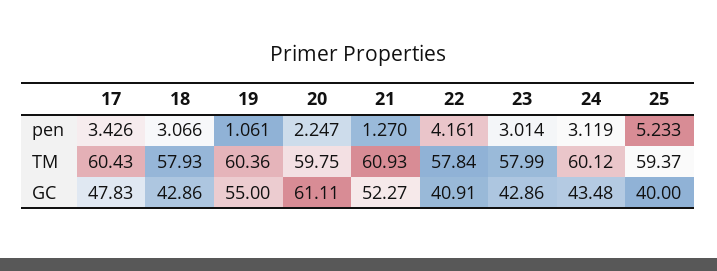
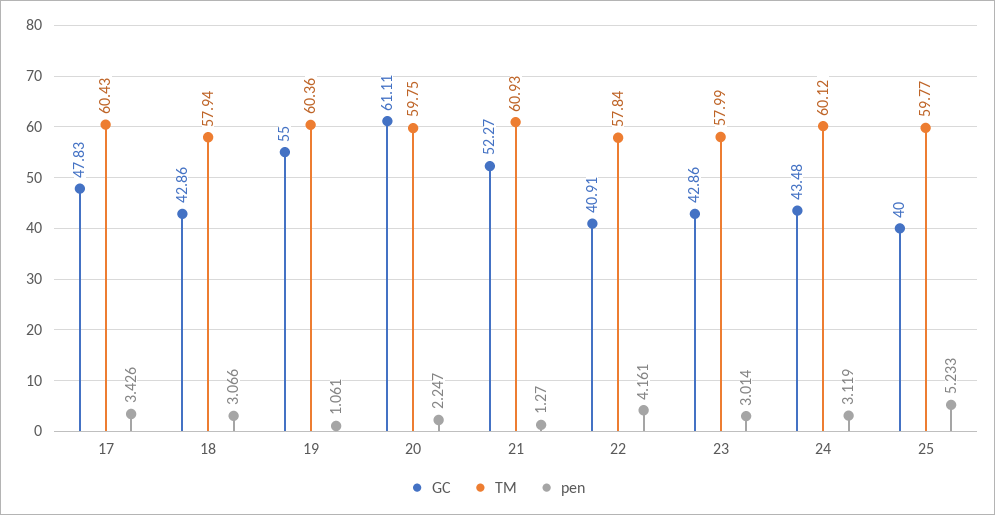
  {
    "pen": {
      "17": 3.426,
      "18": 3.066,
      "19": 1.061,
      "20": 2.247,
      "21": 1.27,
      "22": 4.161,
      "23": 3.014,
      "24": 3.119,
      "25": 5.233
    },
    "TM": {
      "17": 60.43,
-     "18": 57.93,
+     "18": 57.94,
      "19": 60.36,
      "20": 59.75,
      "21": 60.93,
      "22": 57.84,
      "23": 57.99,
      "24": 60.12,
-     "25": 59.37
+     "25": 59.77
    },
    "GC": {
      "17": 47.83,
      "18": 42.86,
      "19": 55,
      "20": 61.11,
      "21": 52.27,
      "22": 40.91,
      "23": 42.86,
      "24": 43.48,
      "25": 40
    }
  }

